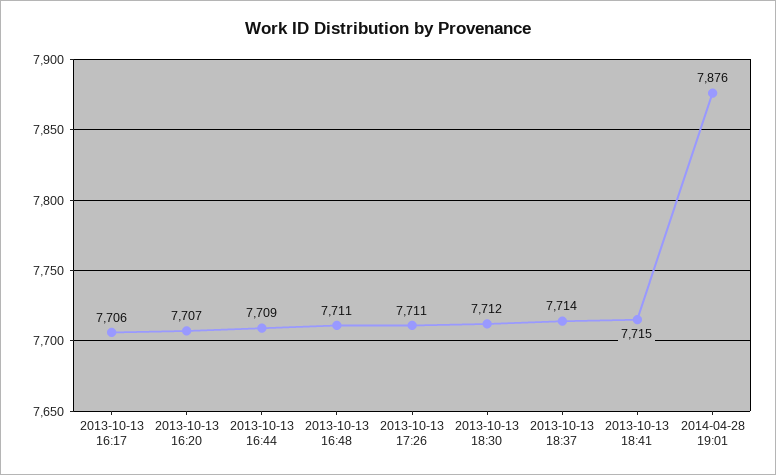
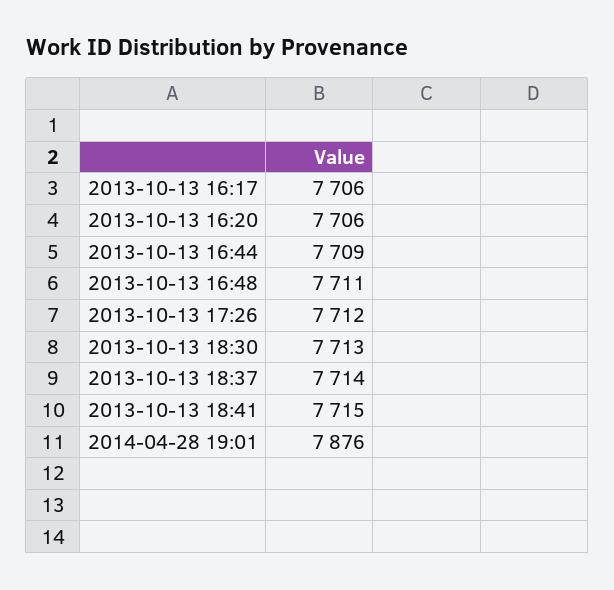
  {
    "2013-10-13 16:17": 7706,
-   "2013-10-13 16:20": 7707,
+   "2013-10-13 16:20": 7706,
    "2013-10-13 16:44": 7709,
    "2013-10-13 16:48": 7711,
-   "2013-10-13 17:26": 7711,
+   "2013-10-13 17:26": 7712,
-   "2013-10-13 18:30": 7712,
+   "2013-10-13 18:30": 7713,
    "2013-10-13 18:37": 7714,
    "2013-10-13 18:41": 7715,
    "2014-04-28 19:01": 7876
  }

